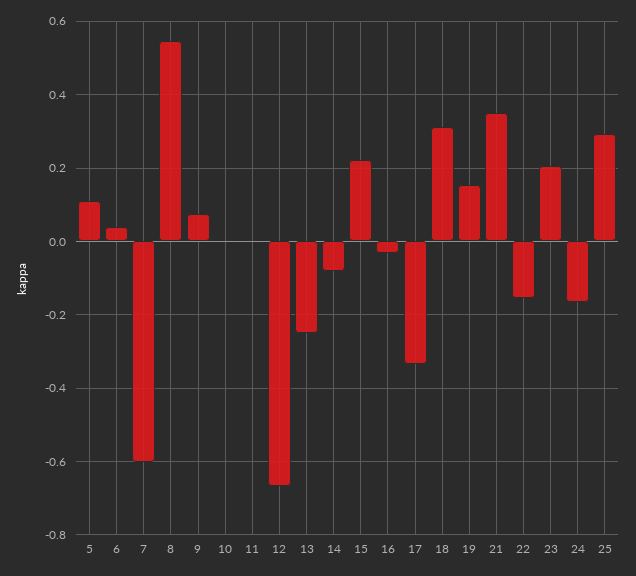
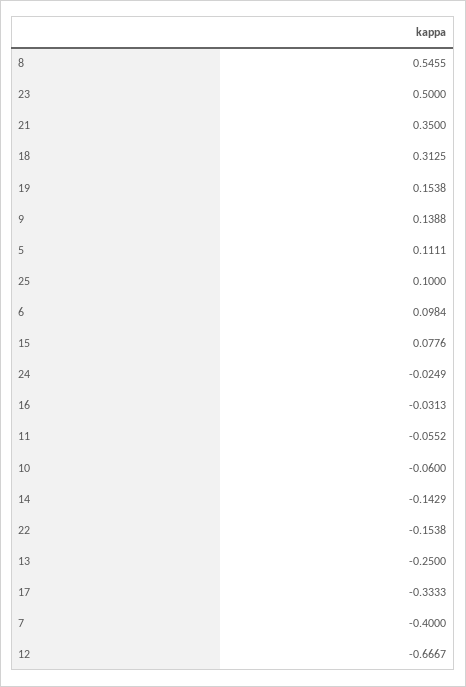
  {
    "5": 0.1111,
-   "6": 0.04,
+   "6": 0.0984,
-   "7": -0.6,
+   "7": -0.4,
    "8": 0.5455,
-   "9": 0.08,
+   "9": 0.1388,
-   "10": 0,
+   "10": -0.06,
-   "11": 0,
+   "11": -0.0552,
    "12": -0.6667,
    "13": -0.25,
-   "14": -0.08,
+   "14": -0.1429,
-   "15": 0.22,
+   "15": 0.0776,
    "16": -0.0313,
    "17": -0.3333,
    "18": 0.3125,
    "19": 0.1538,
    "21": 0.35,
    "22": -0.1538,
-   "23": 0.2,
+   "23": 0.5,
-   "24": -0.16,
+   "24": -0.0249,
-   "25": 0.3
+   "25": 0.1
  }

